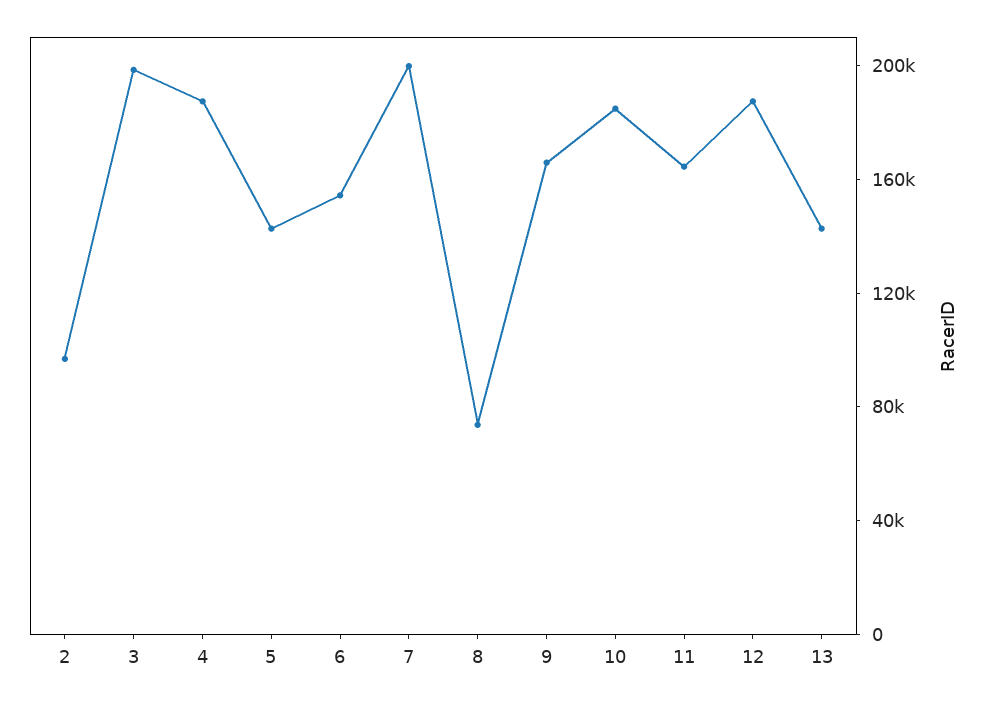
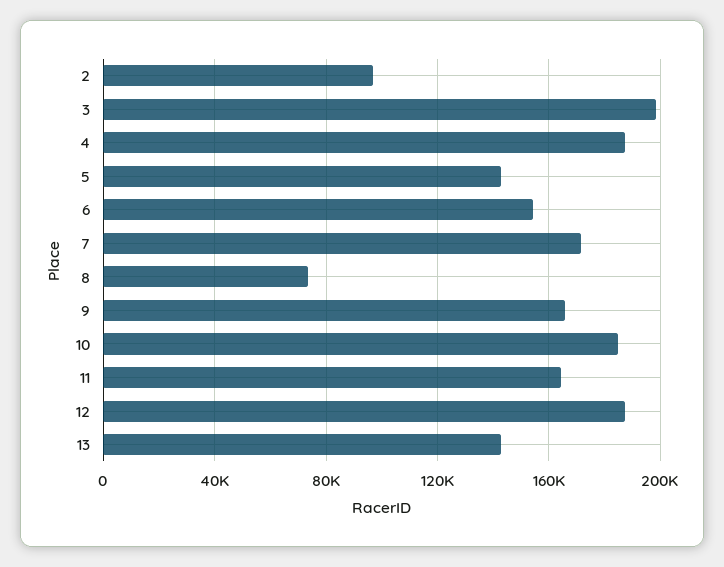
  {
    "2": 95000,
    "3": 200000,
    "4": 185000,
    "5": 145000,
    "6": 155000,
-   "7": 200000,
+   "7": 170000,
    "8": 75000,
    "9": 165000,
    "10": 185000,
    "11": 165000,
    "12": 185000,
    "13": 145000
  }

